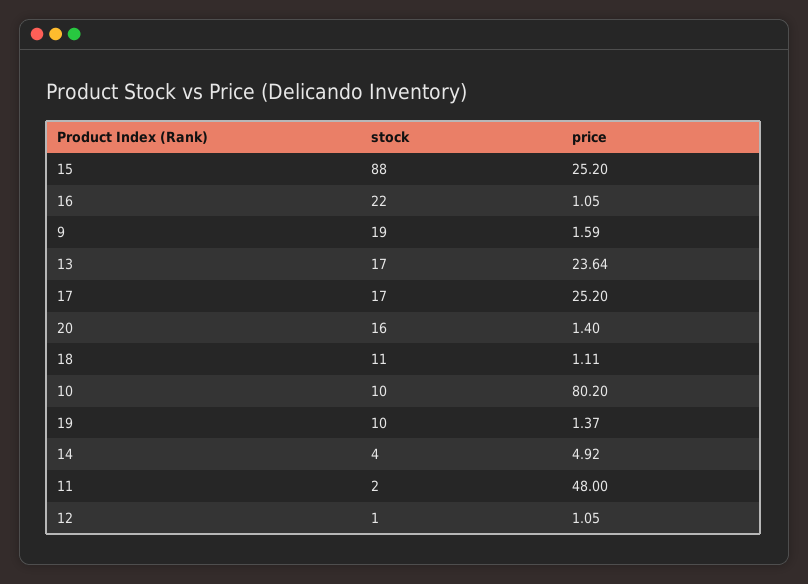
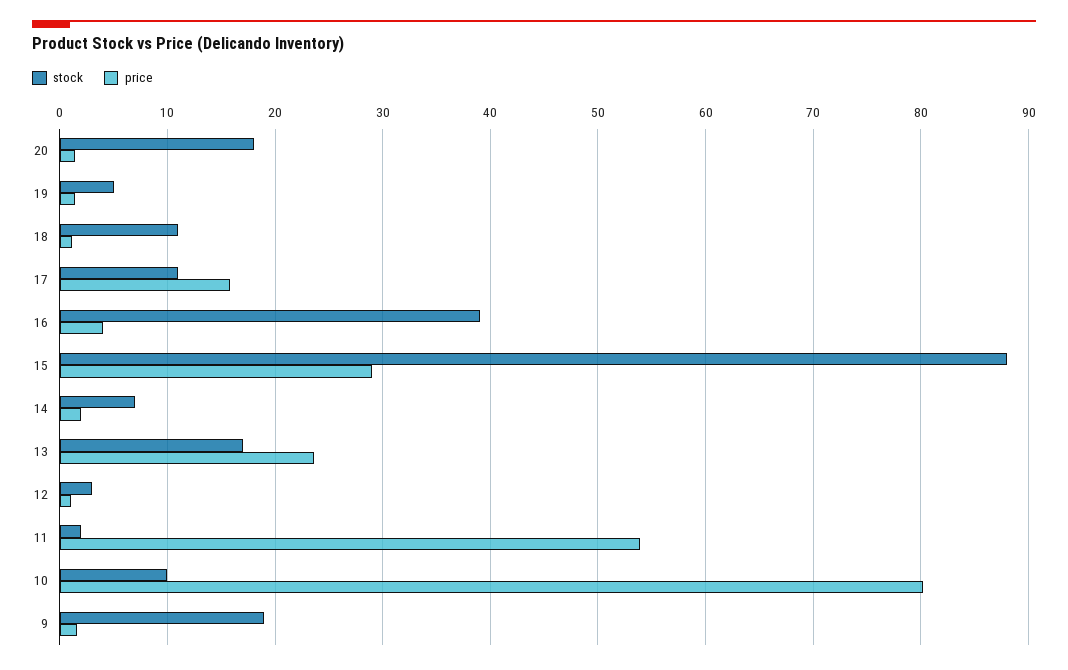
  {
    "stock": {
      "15": 88,
-     "16": 22,
+     "16": 39,
      "9": 19,
      "13": 17,
-     "17": 17,
+     "17": 11,
-     "20": 16,
+     "20": 18,
      "18": 11,
      "10": 10,
-     "19": 10,
+     "19": 5,
-     "14": 4,
+     "14": 7,
      "11": 2,
-     "12": 1
+     "12": 3
    },
    "price": {
-     "15": 25.2,
+     "15": 29,
-     "16": 1.05,
+     "16": 4,
      "9": 1.59,
      "13": 23.64,
-     "17": 25.2,
+     "17": 16,
      "20": 1.4,
      "18": 1.11,
      "10": 80.2,
      "19": 1.37,
-     "14": 4.92,
+     "14": 2,
-     "11": 48,
+     "11": 54,
      "12": 1.05
    }
  }

